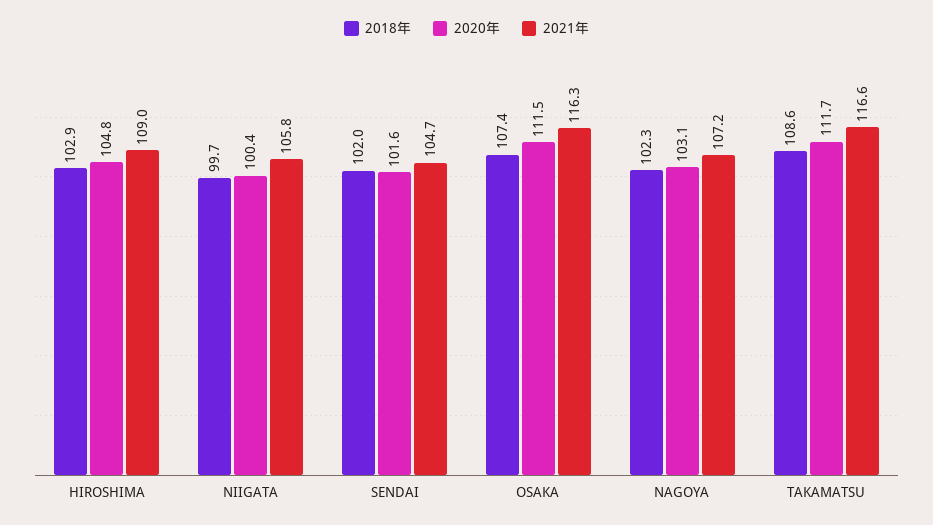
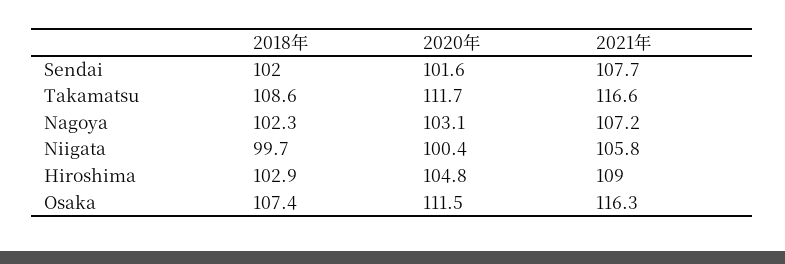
  {
    "2018年": {
      "HIROSHIMA": 102.9,
      "NIIGATA": 99.7,
      "SENDAI": 102,
      "OSAKA": 107.4,
      "NAGOYA": 102.3,
      "TAKAMATSU": 108.6
    },
    "2020年": {
      "HIROSHIMA": 104.8,
      "NIIGATA": 100.4,
      "SENDAI": 101.6,
      "OSAKA": 111.5,
      "NAGOYA": 103.1,
      "TAKAMATSU": 111.7
    },
    "2021年": {
      "HIROSHIMA": 109,
      "NIIGATA": 105.8,
-     "SENDAI": 104.7,
+     "SENDAI": 107.7,
      "OSAKA": 116.3,
      "NAGOYA": 107.2,
      "TAKAMATSU": 116.6
    }
  }

